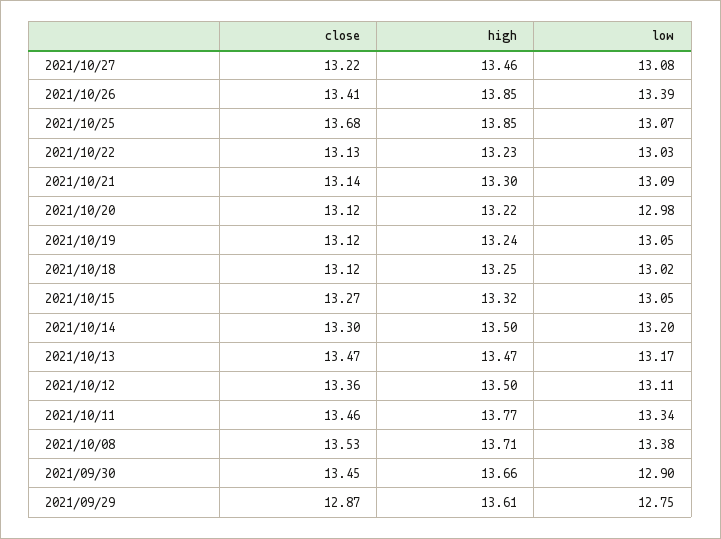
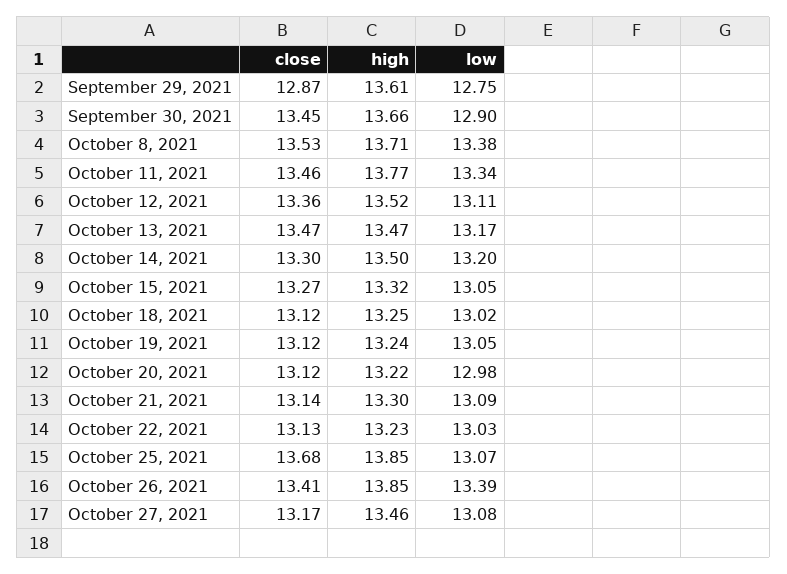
  {
    "close": {
-     "2021/10/27": 13.22,
+     "2021/10/27": 13.17,
      "2021/10/26": 13.41,
      "2021/10/25": 13.68,
      "2021/10/22": 13.13,
      "2021/10/21": 13.14,
      "2021/10/20": 13.12,
      "2021/10/19": 13.12,
      "2021/10/18": 13.12,
      "2021/10/15": 13.27,
      "2021/10/14": 13.3,
      "2021/10/13": 13.47,
      "2021/10/12": 13.36,
      "2021/10/11": 13.46,
      "2021/10/08": 13.53,
      "2021/09/30": 13.45,
      "2021/09/29": 12.87
    },
    "high": {
      "2021/10/27": 13.46,
      "2021/10/26": 13.85,
      "2021/10/25": 13.85,
      "2021/10/22": 13.23,
      "2021/10/21": 13.3,
      "2021/10/20": 13.22,
      "2021/10/19": 13.24,
      "2021/10/18": 13.25,
      "2021/10/15": 13.32,
      "2021/10/14": 13.5,
      "2021/10/13": 13.47,
-     "2021/10/12": 13.5,
+     "2021/10/12": 13.52,
      "2021/10/11": 13.77,
      "2021/10/08": 13.71,
      "2021/09/30": 13.66,
      "2021/09/29": 13.61
    },
    "low": {
      "2021/10/27": 13.08,
      "2021/10/26": 13.39,
      "2021/10/25": 13.07,
      "2021/10/22": 13.03,
      "2021/10/21": 13.09,
      "2021/10/20": 12.98,
      "2021/10/19": 13.05,
      "2021/10/18": 13.02,
      "2021/10/15": 13.05,
      "2021/10/14": 13.2,
      "2021/10/13": 13.17,
      "2021/10/12": 13.11,
      "2021/10/11": 13.34,
      "2021/10/08": 13.38,
      "2021/09/30": 12.9,
      "2021/09/29": 12.75
    }
  }

